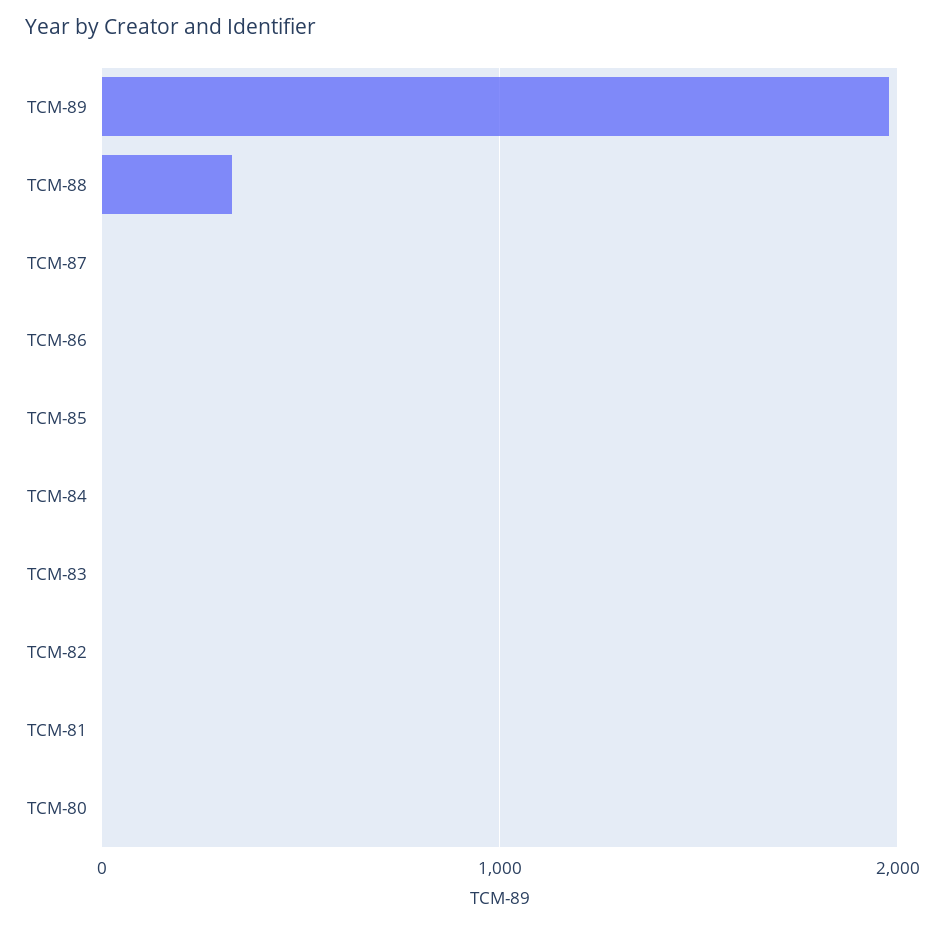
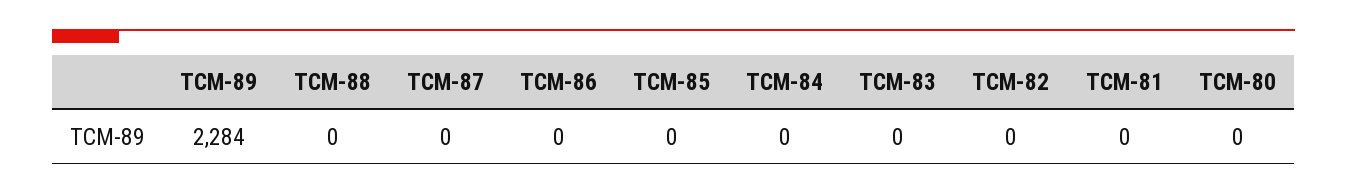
  {
-   "TCM-89": 2000,
+   "TCM-89": 2284,
-   "TCM-88": 300,
+   "TCM-88": 0,
    "TCM-87": 0,
    "TCM-86": 0,
    "TCM-85": 0,
    "TCM-84": 0,
    "TCM-83": 0,
    "TCM-82": 0,
    "TCM-81": 0,
    "TCM-80": 0
  }

